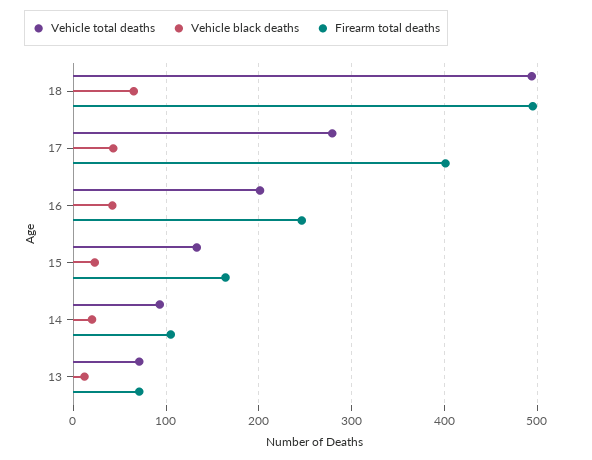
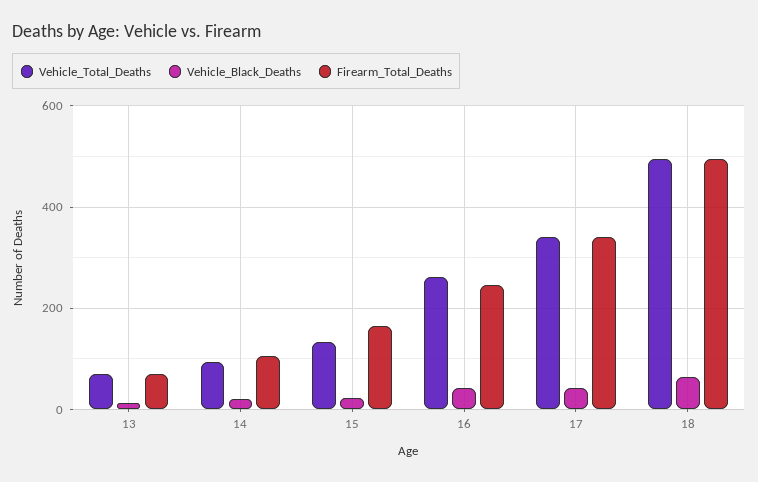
  {
    "Vehicle total deaths": {
      "18": 490,
-     "17": 280,
+     "17": 340,
-     "16": 200,
+     "16": 260,
      "15": 130,
      "14": 90,
      "13": 70
    },
    "Vehicle black deaths": {
      "18": 70,
      "17": 40,
      "16": 40,
      "15": 20,
      "14": 20,
      "13": 10
    },
    "Firearm total deaths": {
      "18": 500,
-     "17": 400,
+     "17": 340,
      "16": 250,
      "15": 160,
      "14": 110,
      "13": 70
    }
  }

